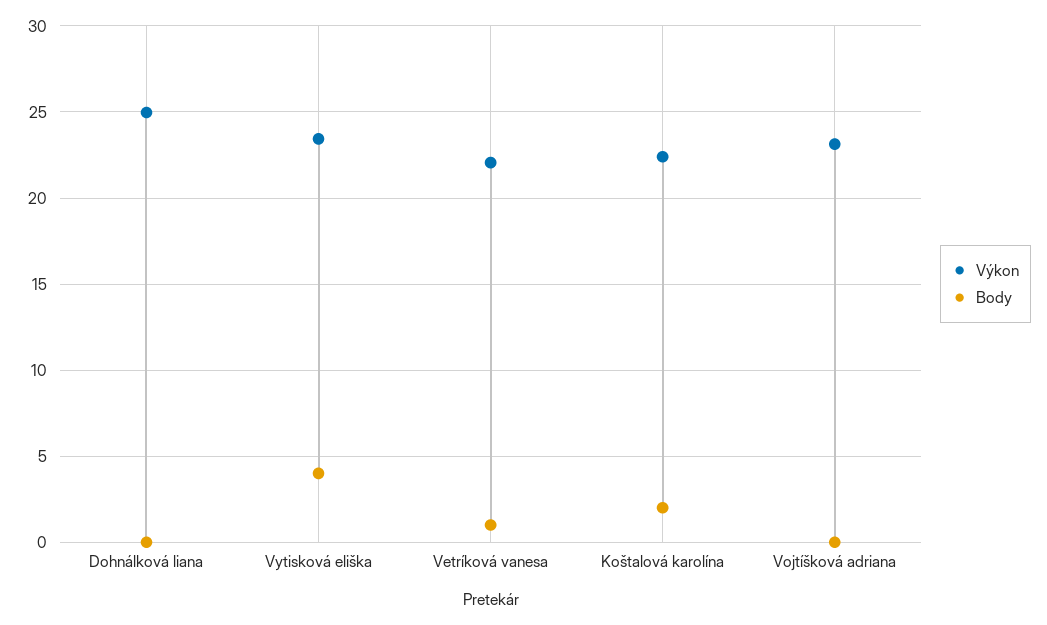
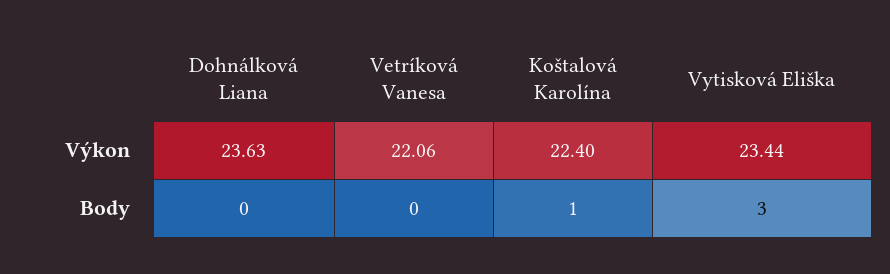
  {
    "Výkon": {
-     "Dohnálková liana": 25,
+     "Dohnálková liana": 23.63,
      "Vytisková eliška": 23.44,
      "Vetríková vanesa": 22.06,
-     "Koštalová karolína": 22.4,
+     "Koštalová karolína": 22.4
-     "Vojtíšková adriana": 23
    },
    "Body": {
      "Dohnálková liana": 0,
-     "Vytisková eliška": 4,
+     "Vytisková eliška": 3,
-     "Vetríková vanesa": 1,
+     "Vetríková vanesa": 0,
-     "Koštalová karolína": 2,
+     "Koštalová karolína": 1
-     "Vojtíšková adriana": 0
    }
  }

